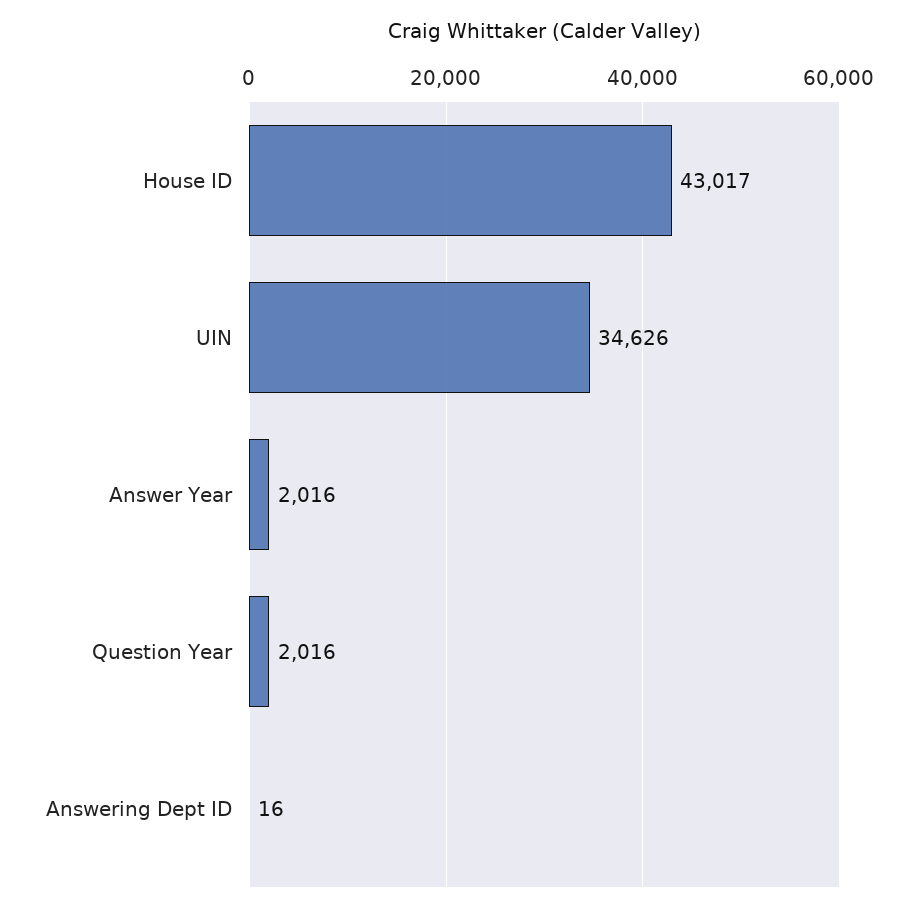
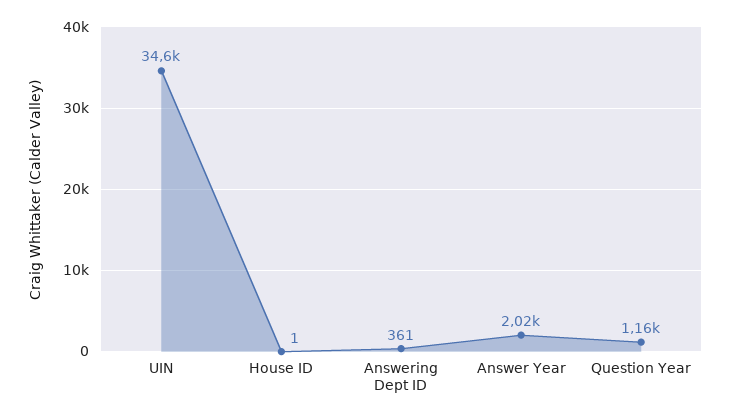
  {
-   "House ID": 43017,
+   "House ID": 1,
    "UIN": 34626,
    "Answer Year": 2016,
-   "Question Year": 2016,
+   "Question Year": 1160,
-   "Answering Dept ID": 16
+   "Answering Dept ID": 361
  }

